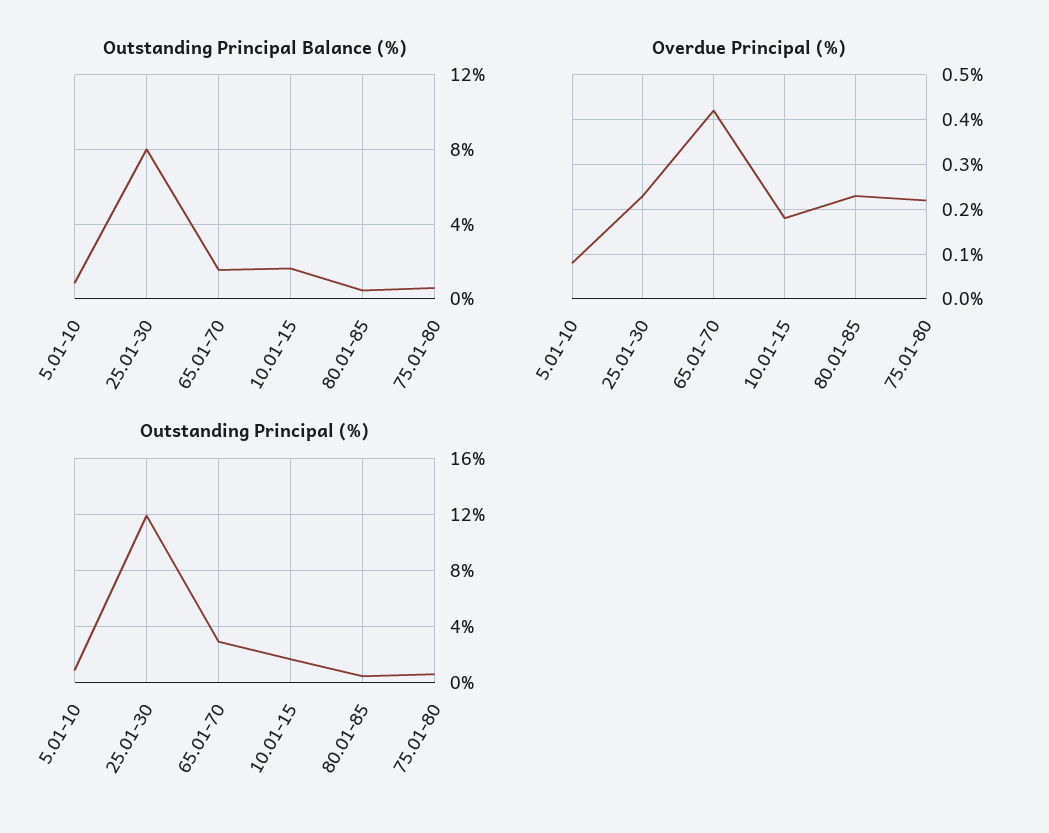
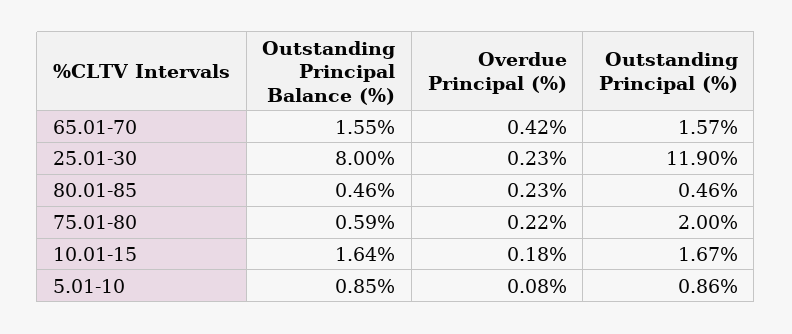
  {
    "Outstanding Principal Balance (%)": {
      "5.01-10": 0.85,
      "25.01-30": 8,
      "65.01-70": 1.55,
      "10.01-15": 1.64,
      "80.01-85": 0.46,
      "75.01-80": 0.59
    },
    "Overdue Principal (%)": {
      "5.01-10": 0.08,
      "25.01-30": 0.23,
      "65.01-70": 0.42,
      "10.01-15": 0.18,
      "80.01-85": 0.23,
      "75.01-80": 0.22
    },
    "Outstanding Principal (%)": {
      "5.01-10": 0.86,
      "25.01-30": 11.9,
-     "65.01-70": 3,
+     "65.01-70": 1.57,
      "10.01-15": 1.67,
      "80.01-85": 0.46,
-     "75.01-80": 0.5
+     "75.01-80": 2
    }
  }

